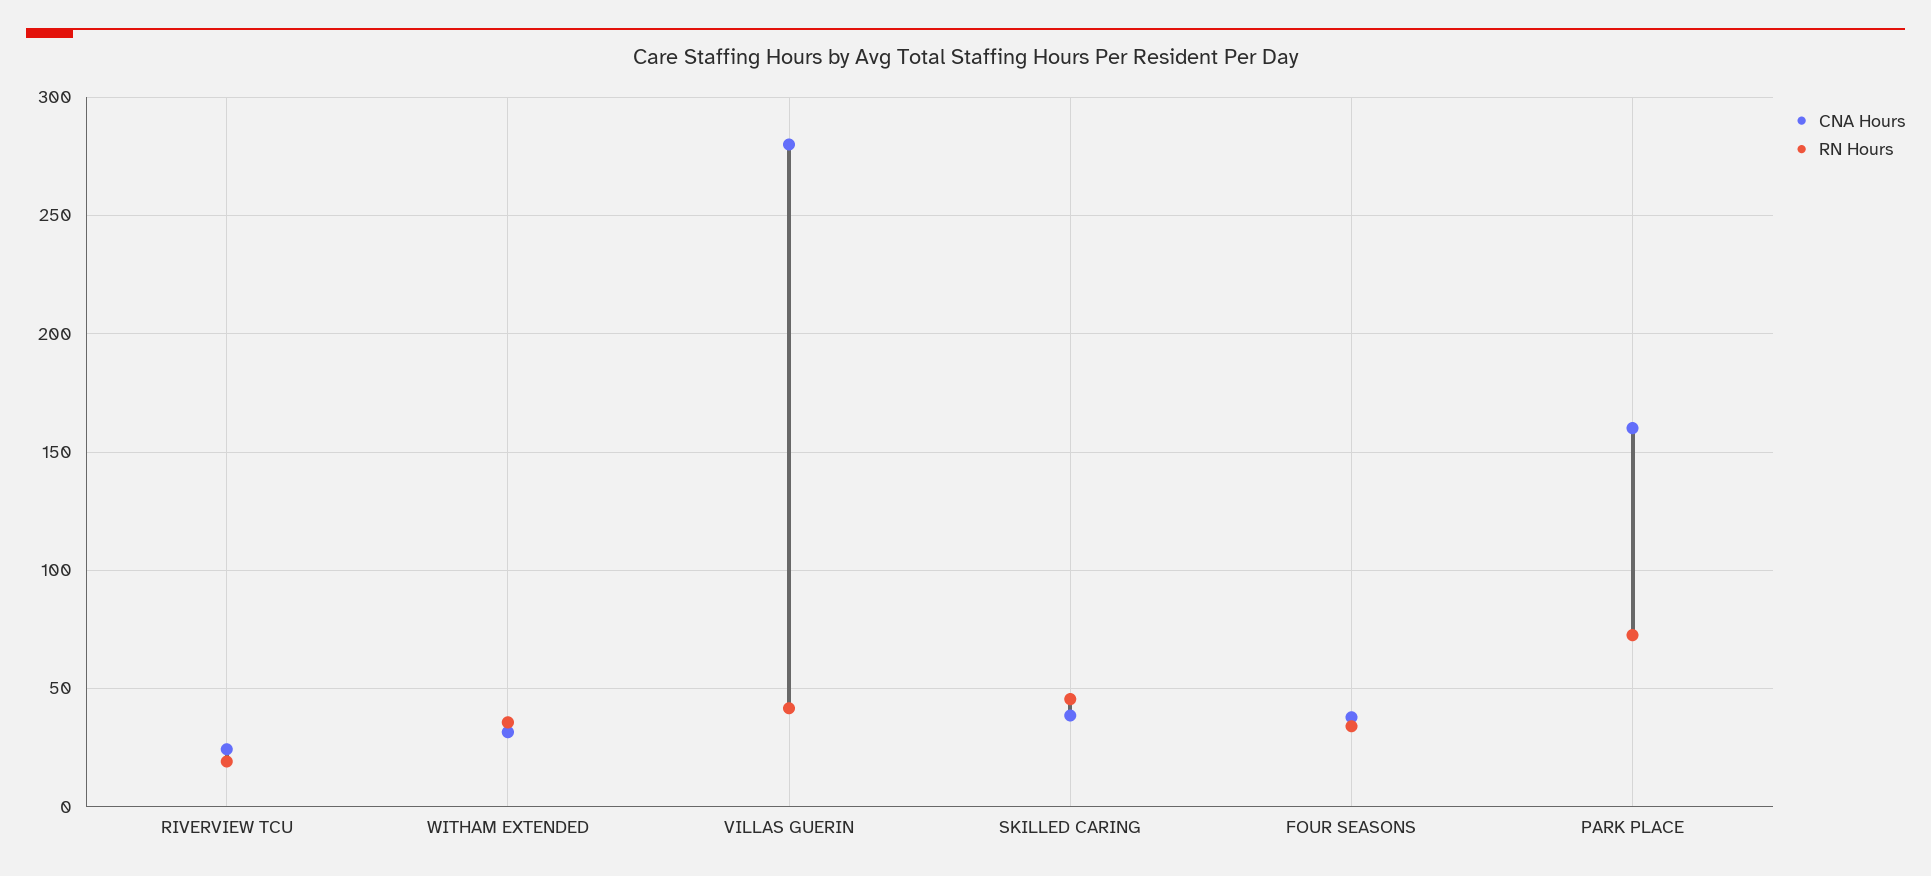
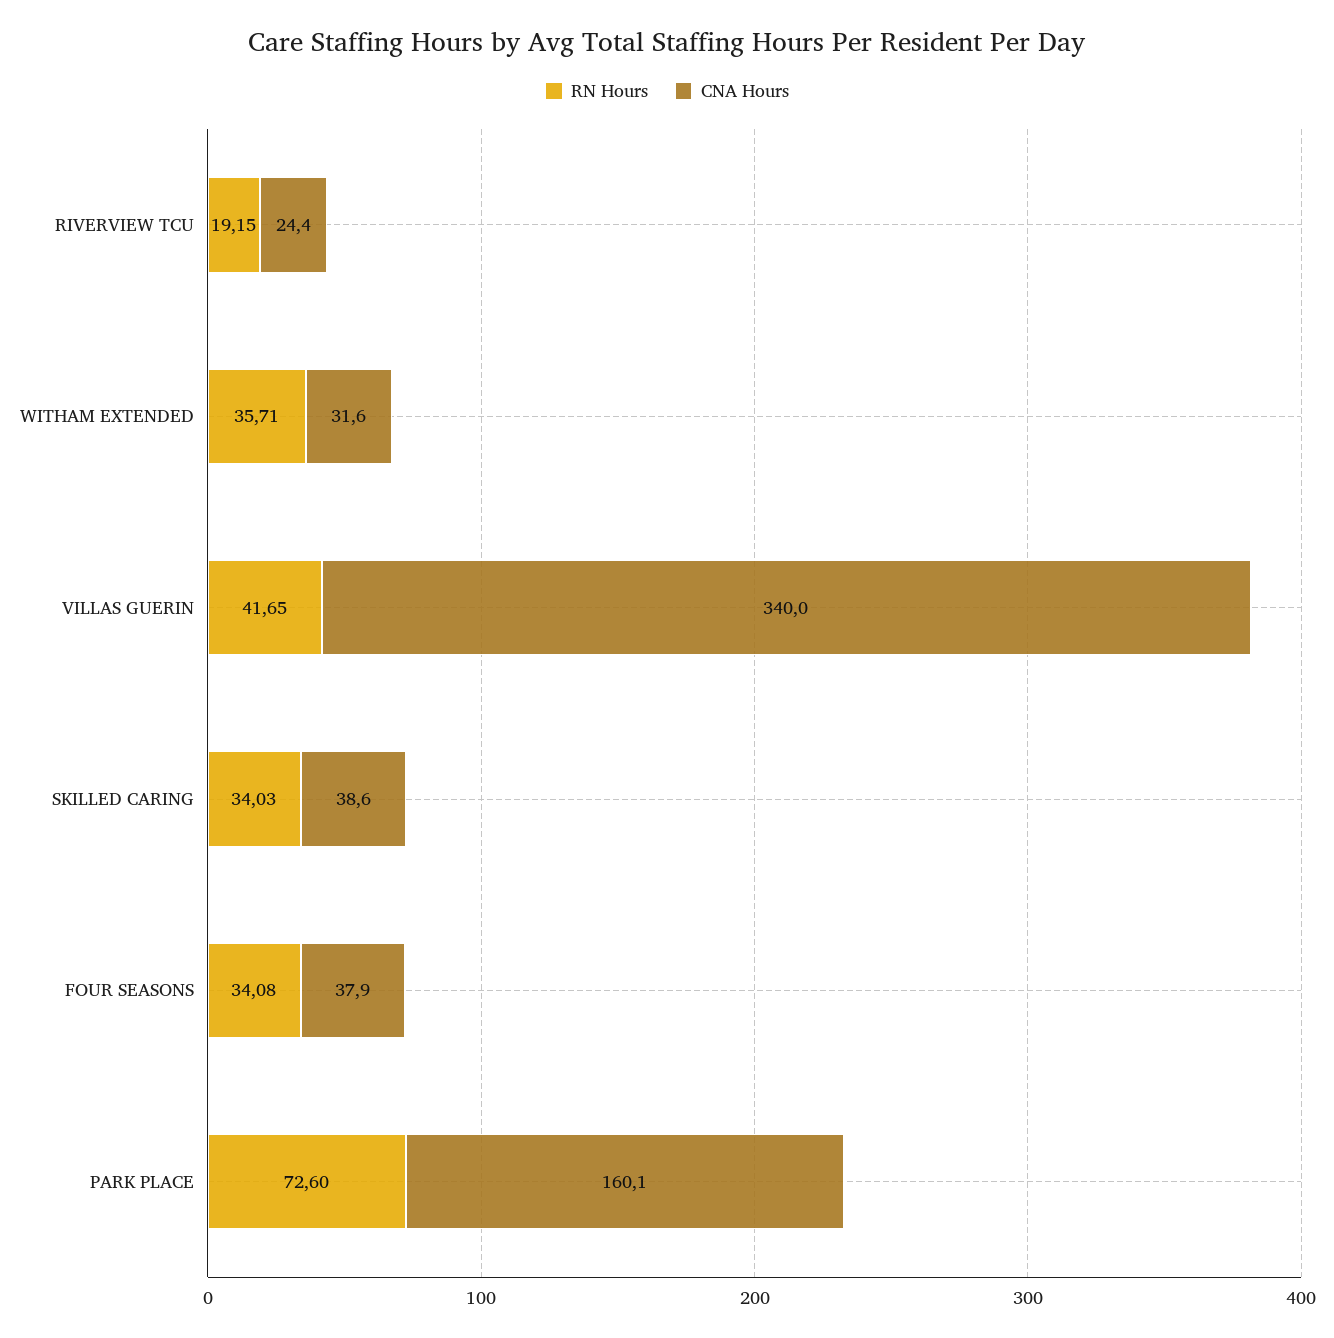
  {
    "CNA Hours": {
      "RIVERVIEW TCU": 24.4,
      "WITHAM EXTENDED": 31.6,
-     "VILLAS GUERIN": 280,
+     "VILLAS GUERIN": 340,
      "SKILLED CARING": 38.6,
      "FOUR SEASONS": 37.9,
      "PARK PLACE": 160.1
    },
    "RN Hours": {
      "RIVERVIEW TCU": 19.15,
      "WITHAM EXTENDED": 35.71,
      "VILLAS GUERIN": 41.65,
-     "SKILLED CARING": 45,
+     "SKILLED CARING": 34.03,
      "FOUR SEASONS": 34.08,
      "PARK PLACE": 72.6
    }
  }

